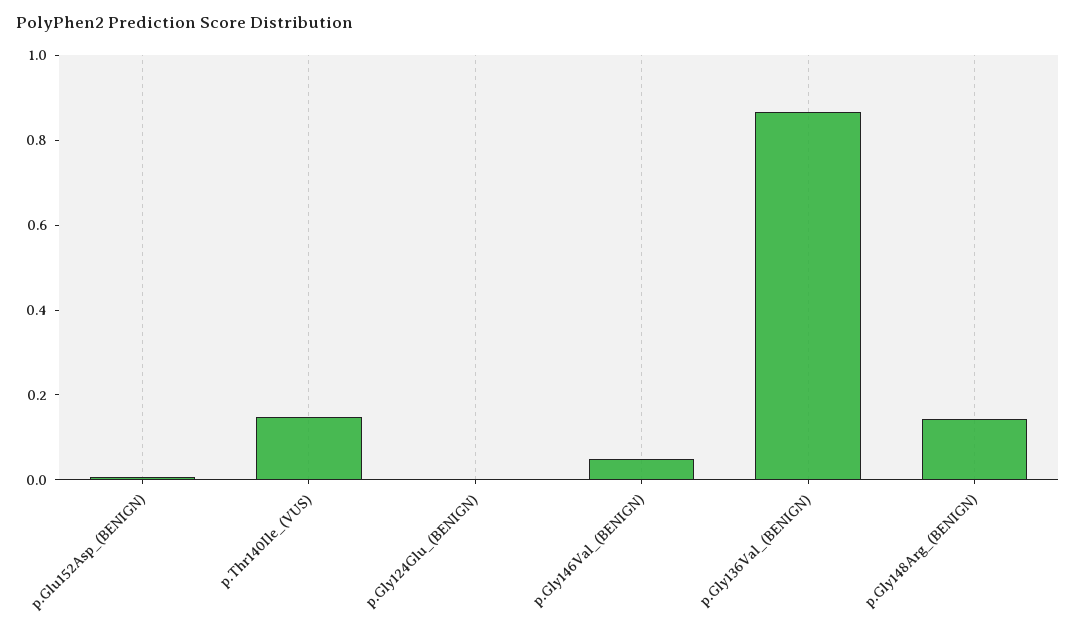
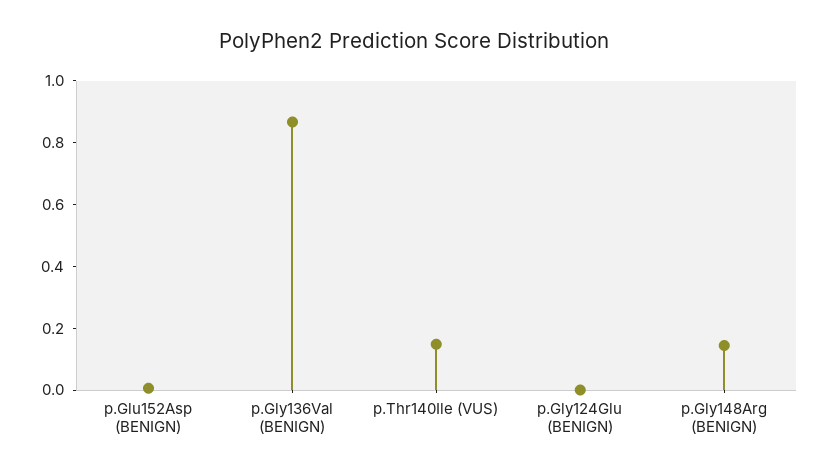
  {
    "p.Glu152Asp_(BENIGN)": 0,
    "p.Thr140Ile_(VUS)": 0.15,
    "p.Gly124Glu_(BENIGN)": 0,
-   "p.Gly146Val_(BENIGN)": 0.05,
    "p.Gly136Val_(BENIGN)": 0.85,
    "p.Gly148Arg_(BENIGN)": 0.15
  }

